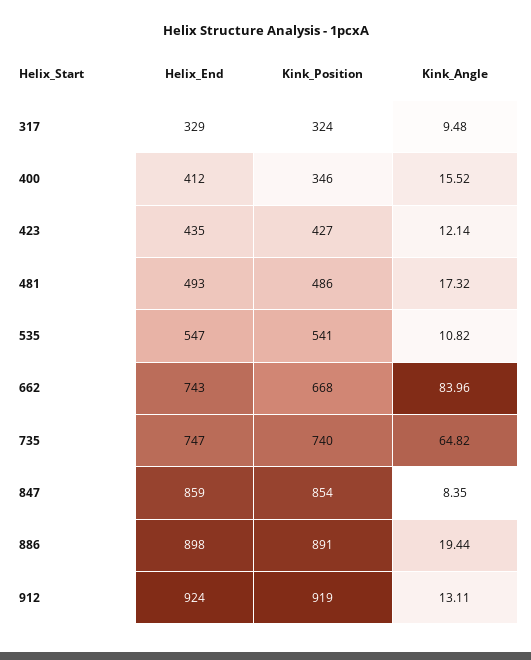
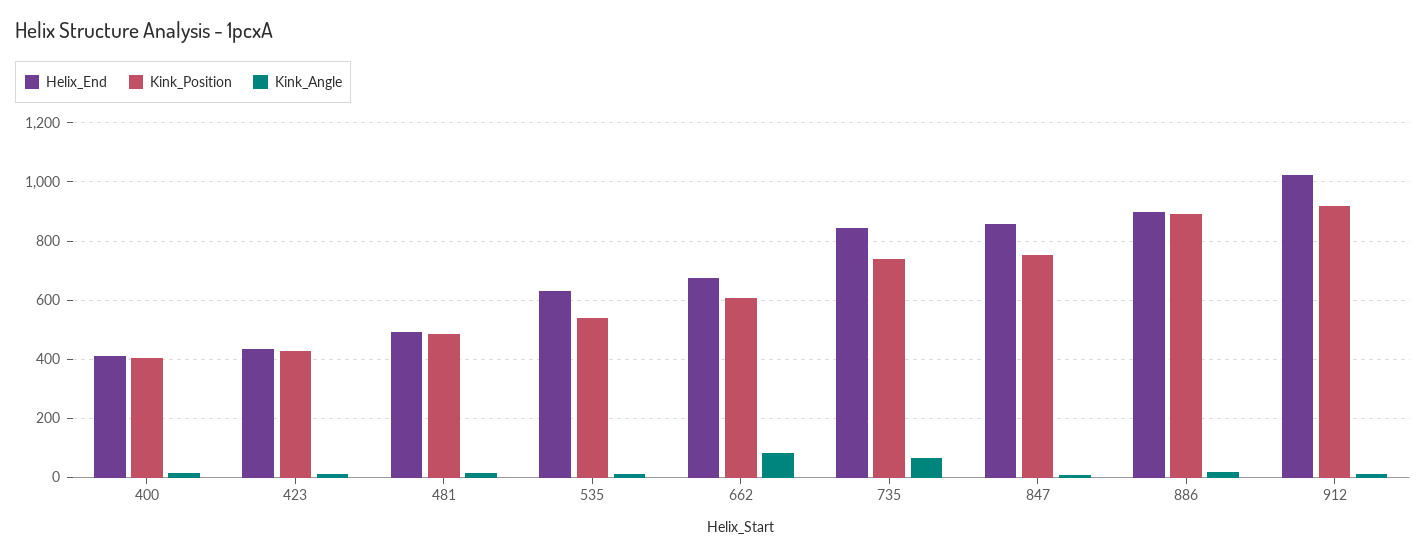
  {
    "Helix_End": {
-     "317": 329,
      "400": 412,
      "423": 435,
      "481": 493,
-     "535": 547,
+     "535": 625,
-     "662": 743,
+     "662": 675,
-     "735": 747,
+     "735": 850,
      "847": 859,
      "886": 898,
-     "912": 924
+     "912": 1025
    },
    "Kink_Position": {
-     "317": 324,
-     "400": 346,
+     "400": 400,
      "423": 427,
      "481": 486,
      "535": 541,
-     "662": 668,
+     "662": 600,
      "735": 740,
-     "847": 854,
+     "847": 750,
      "886": 891,
      "912": 919
    },
    "Kink_Angle": {
-     "317": 9.48,
      "400": 15.52,
      "423": 12.14,
      "481": 17.32,
      "535": 10.82,
      "662": 83.96,
      "735": 64.82,
      "847": 8.35,
      "886": 19.44,
      "912": 13.11
    }
  }

